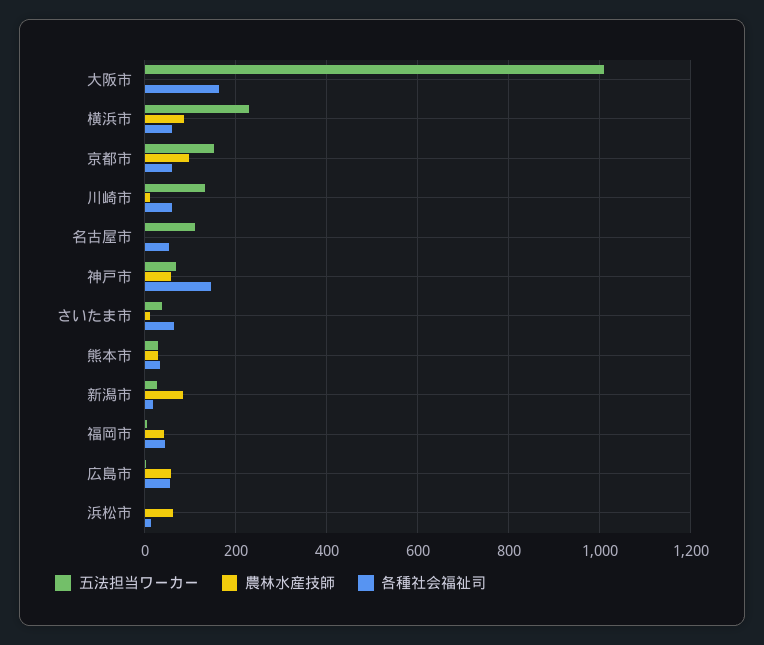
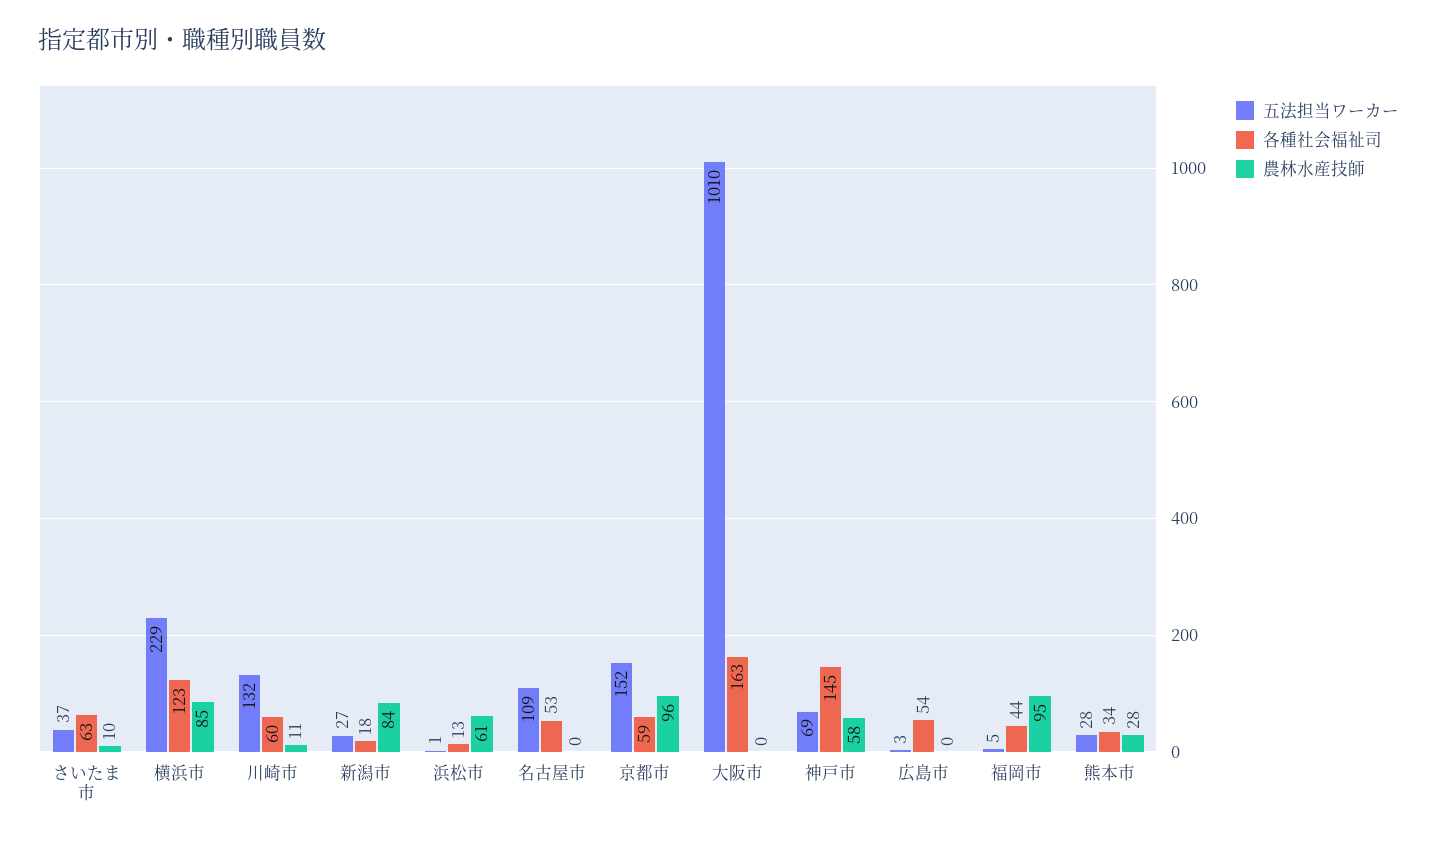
  {
    "五法担当ワーカー": {
      "大阪市": 1010,
      "横浜市": 229,
      "京都市": 152,
      "川崎市": 132,
      "名古屋市": 109,
      "神戸市": 69,
      "さいたま市": 37,
      "熊本市": 28,
      "新潟市": 27,
      "福岡市": 5,
      "広島市": 3,
      "浜松市": 1
    },
    "農林水産技師": {
      "大阪市": 0,
      "横浜市": 85,
      "京都市": 96,
      "川崎市": 11,
      "名古屋市": 0,
      "神戸市": 58,
      "さいたま市": 10,
      "熊本市": 28,
      "新潟市": 84,
-     "福岡市": 40,
+     "福岡市": 95,
-     "広島市": 60,
+     "広島市": 0,
      "浜松市": 61
    },
    "各種社会福祉司": {
      "大阪市": 163,
-     "横浜市": 60,
+     "横浜市": 123,
      "京都市": 59,
      "川崎市": 60,
      "名古屋市": 53,
      "神戸市": 145,
      "さいたま市": 63,
      "熊本市": 34,
      "新潟市": 18,
      "福岡市": 44,
      "広島市": 54,
      "浜松市": 13
    }
  }

